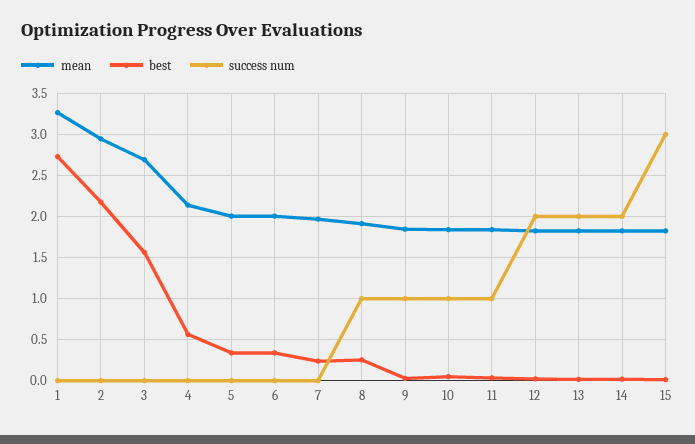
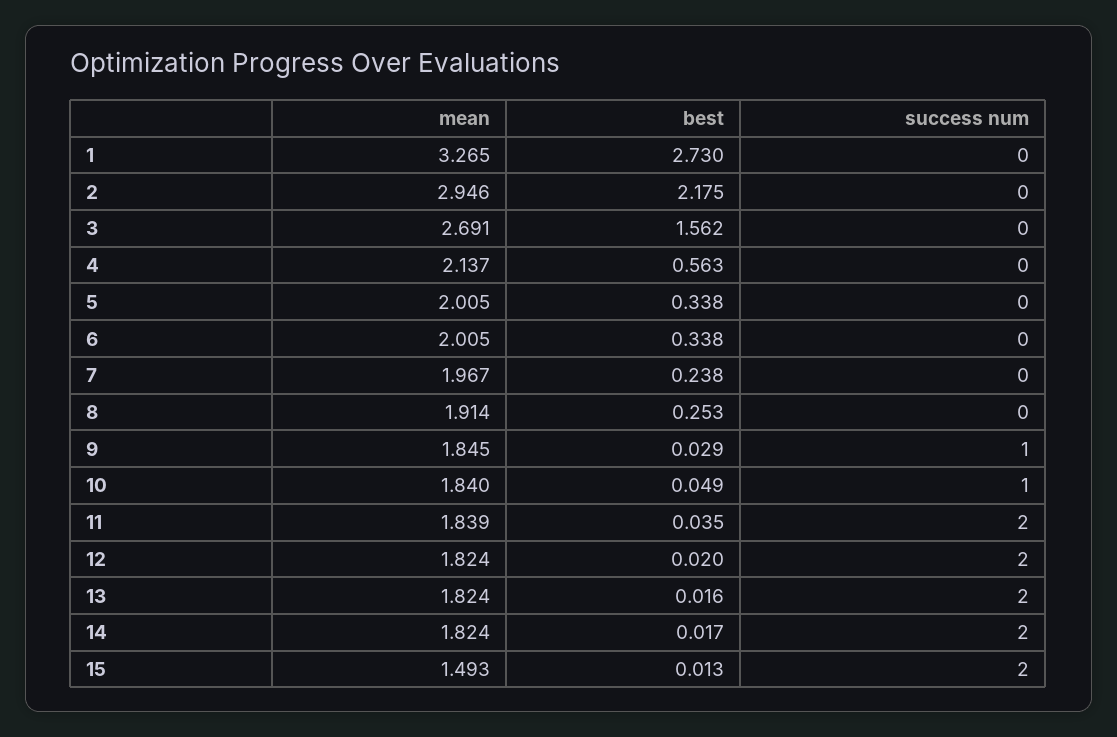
  {
    "mean": {
      "1": 3.265,
      "2": 2.946,
      "3": 2.691,
      "4": 2.137,
      "5": 2.005,
      "6": 2.005,
      "7": 1.967,
      "8": 1.914,
      "9": 1.845,
      "10": 1.84,
      "11": 1.839,
      "12": 1.824,
      "13": 1.824,
      "14": 1.824,
-     "15": 1.8
+     "15": 1.493
    },
    "best": {
      "1": 2.73,
      "2": 2.175,
      "3": 1.562,
      "4": 0.563,
      "5": 0.338,
      "6": 0.338,
      "7": 0.238,
      "8": 0.253,
      "9": 0.029,
      "10": 0.049,
      "11": 0.035,
      "12": 0.02,
      "13": 0.016,
      "14": 0.017,
      "15": 0.013
    },
    "success num": {
      "1": 0,
      "2": 0,
      "3": 0,
      "4": 0,
      "5": 0,
      "6": 0,
      "7": 0,
-     "8": 1,
+     "8": 0,
      "9": 1,
      "10": 1,
-     "11": 1,
+     "11": 2,
      "12": 2,
      "13": 2,
      "14": 2,
-     "15": 3
+     "15": 2
    }
  }

